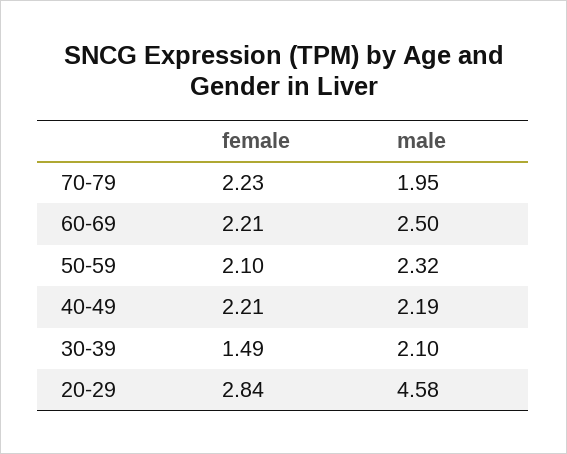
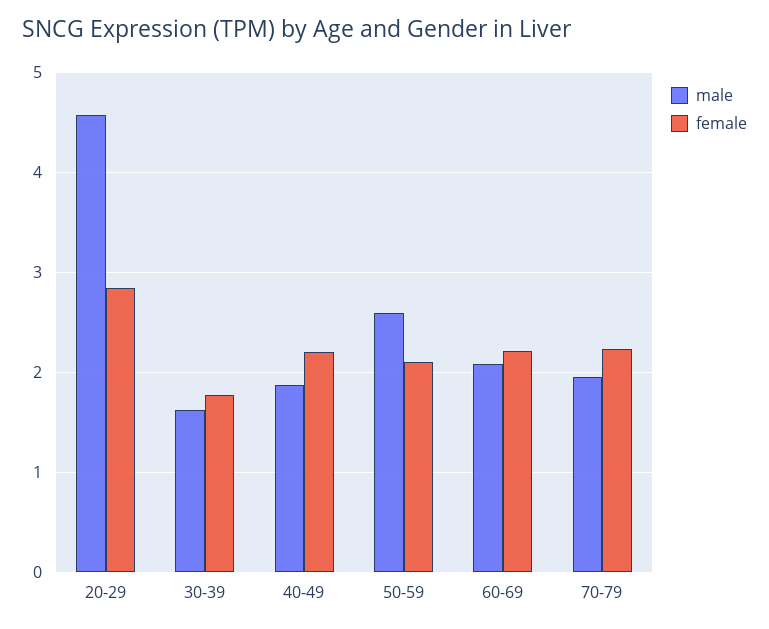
  {
    "female": {
      "70-79": 2.23,
      "60-69": 2.21,
      "50-59": 2.1,
      "40-49": 2.21,
-     "30-39": 1.49,
+     "30-39": 1.8,
      "20-29": 2.84
    },
    "male": {
      "70-79": 1.95,
-     "60-69": 2.5,
+     "60-69": 2.1,
-     "50-59": 2.32,
+     "50-59": 2.6,
-     "40-49": 2.19,
+     "40-49": 1.9,
-     "30-39": 2.1,
+     "30-39": 1.6,
      "20-29": 4.58
    }
  }

